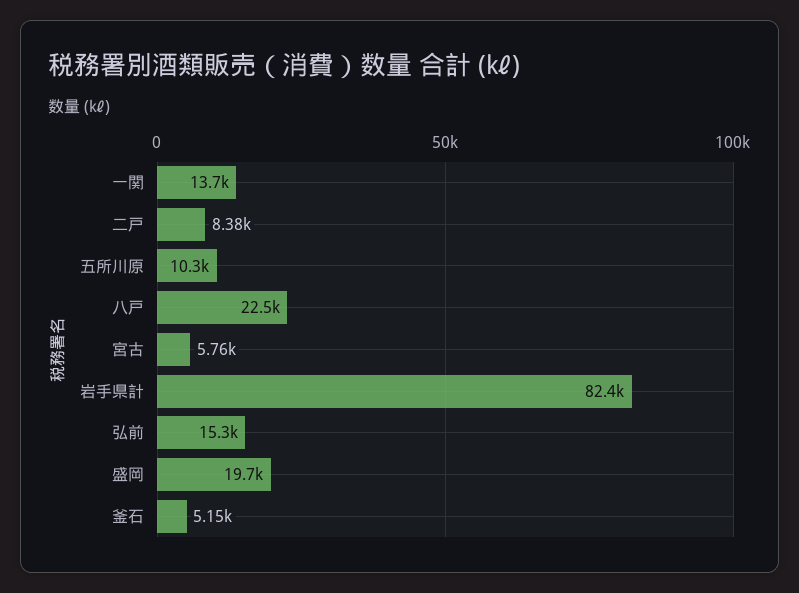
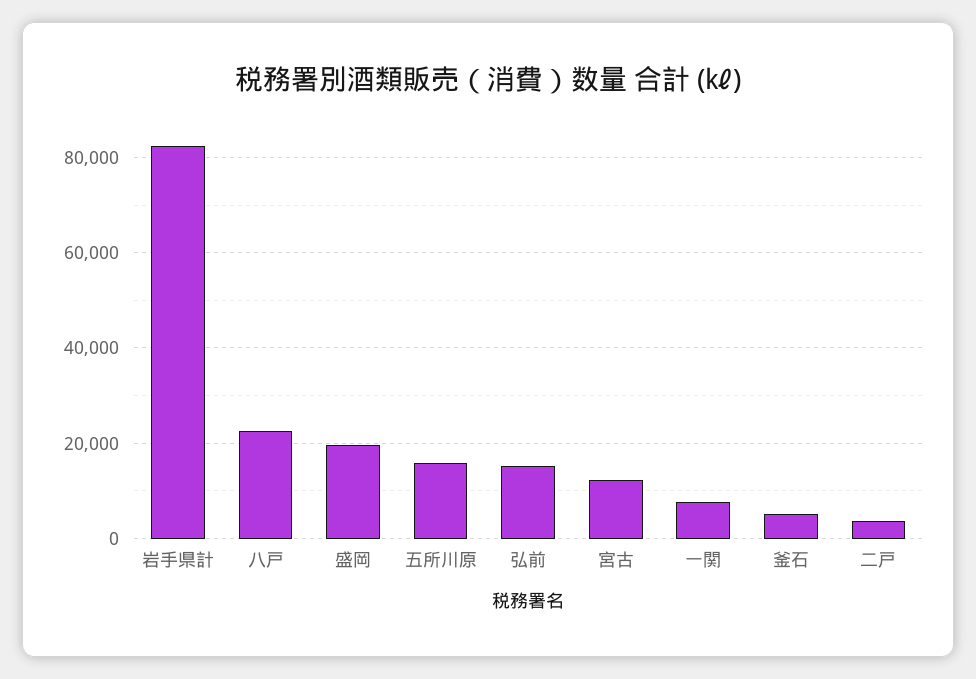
  {
-   "一関": 13700,
+   "一関": 8000,
-   "二戸": 8380,
+   "二戸": 4000,
-   "五所川原": 10300,
+   "五所川原": 16000,
    "八戸": 22500,
-   "宮古": 5760,
+   "宮古": 12000,
    "岩手県計": 82400,
    "弘前": 15300,
    "盛岡": 19700,
    "釜石": 5150
  }

